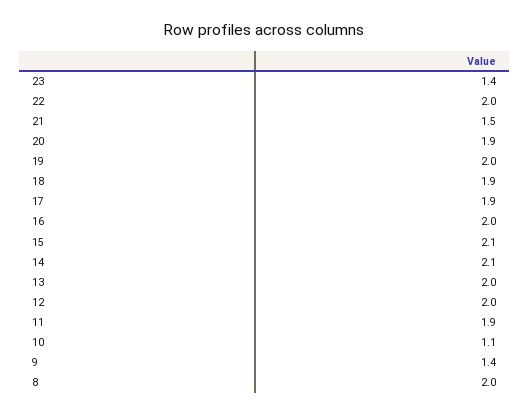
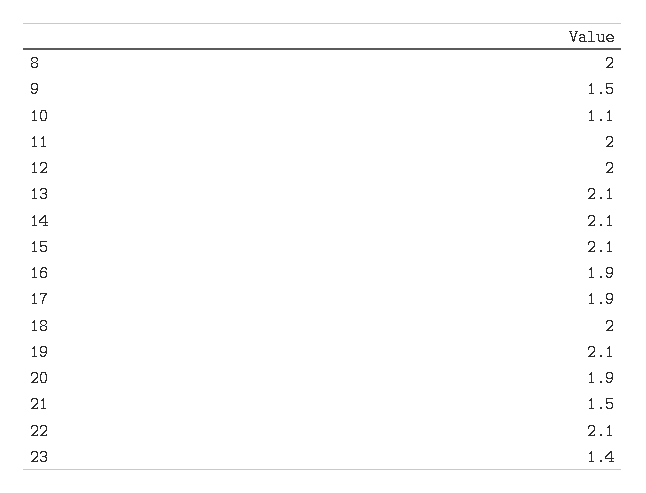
  {
    "23": 1.4,
-   "22": 2,
+   "22": 2.1,
    "21": 1.5,
    "20": 1.9,
-   "19": 2,
+   "19": 2.1,
-   "18": 1.9,
+   "18": 2,
    "17": 1.9,
-   "16": 2,
+   "16": 1.9,
    "15": 2.1,
    "14": 2.1,
-   "13": 2,
+   "13": 2.1,
    "12": 2,
-   "11": 1.9,
+   "11": 2,
    "10": 1.1,
-   "9": 1.4,
+   "9": 1.5,
    "8": 2
  }

